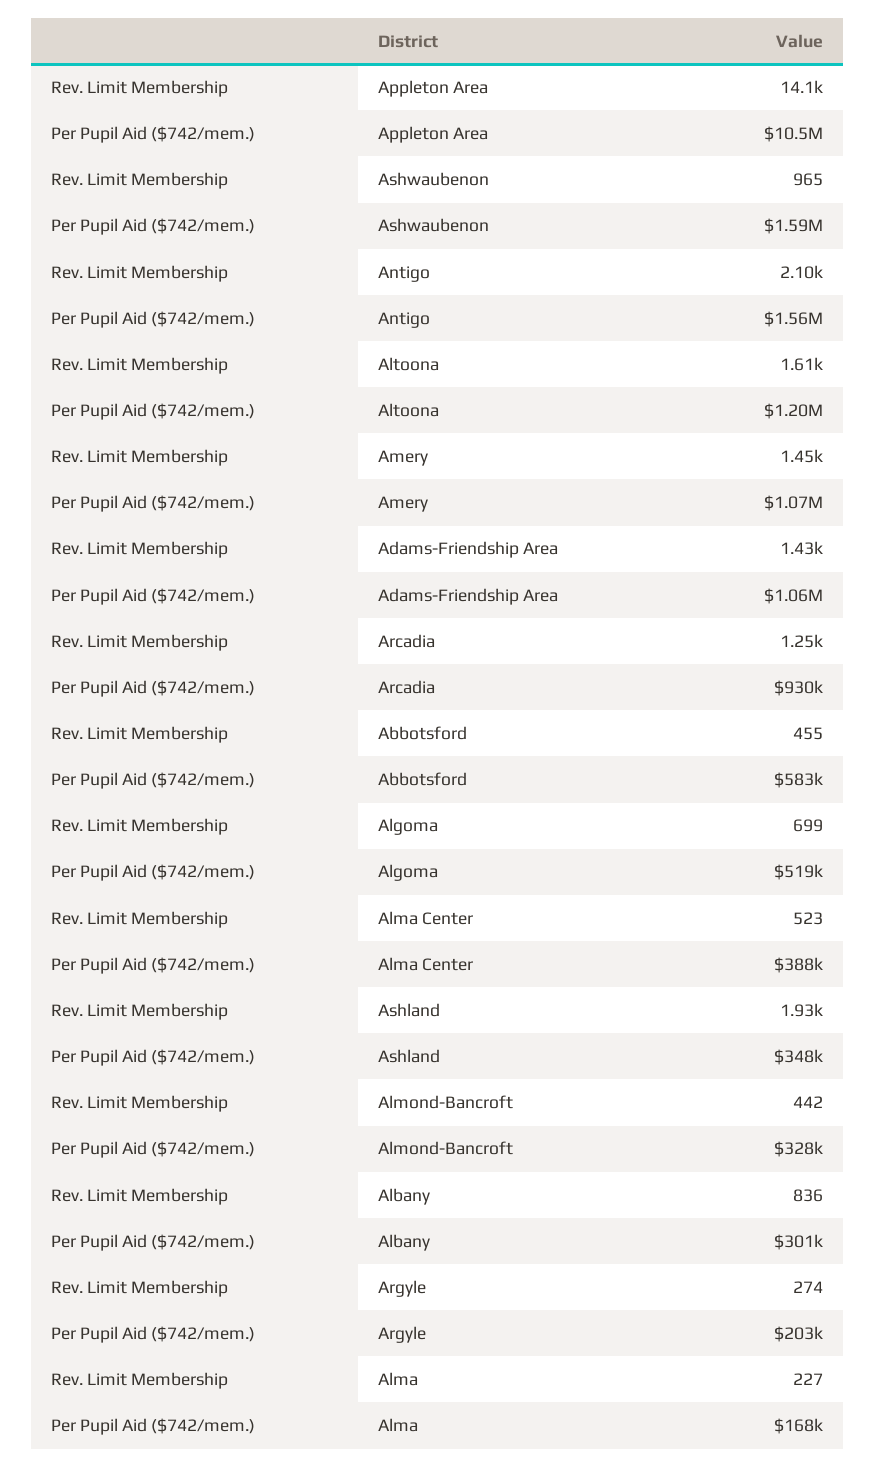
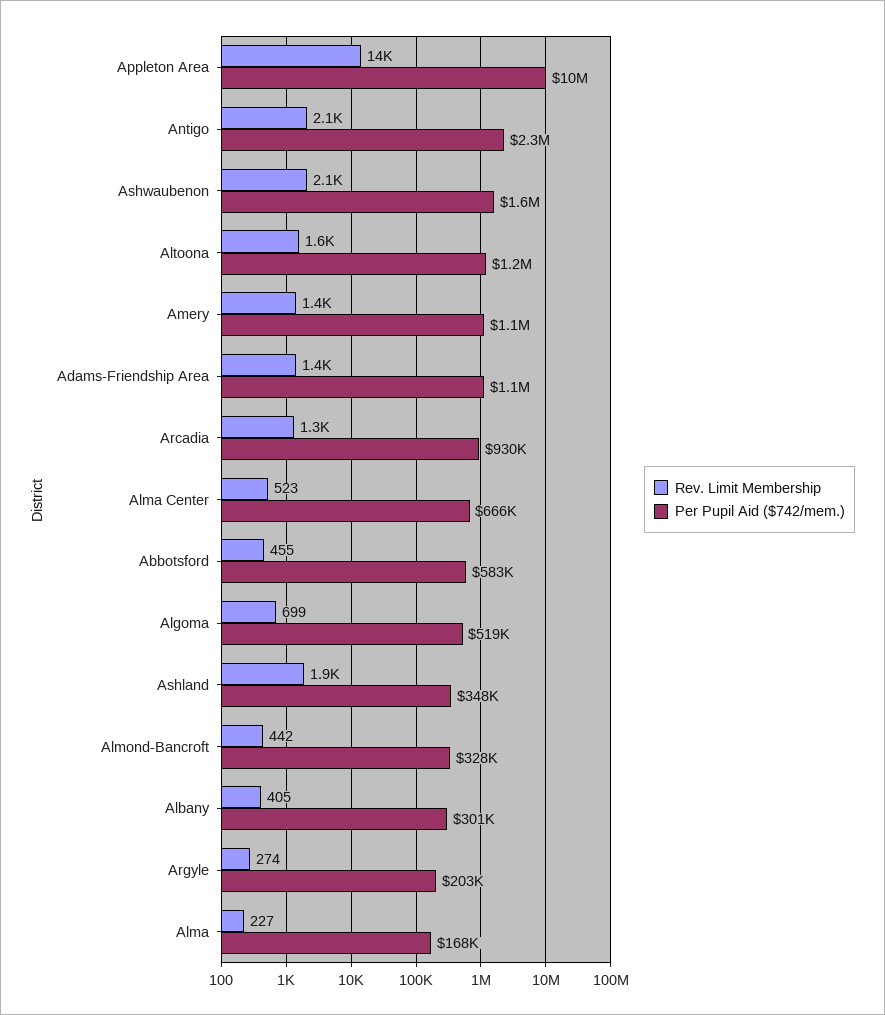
  {
    "Rev. Limit Membership": {
      "Appleton Area": 14100,
-     "Ashwaubenon": 965,
+     "Ashwaubenon": 2100,
      "Antigo": 2100,
      "Altoona": 1610,
      "Amery": 1450,
      "Adams-Friendship Area": 1430,
      "Arcadia": 1250,
      "Abbotsford": 455,
      "Algoma": 699,
      "Alma Center": 523,
      "Ashland": 1930,
      "Almond-Bancroft": 442,
-     "Albany": 836,
+     "Albany": 405,
      "Argyle": 274,
      "Alma": 227
    },
    "Per Pupil Aid ($742/mem.)": {
      "Appleton Area": 10500000,
      "Ashwaubenon": 1590000,
-     "Antigo": 1560000,
+     "Antigo": 2300000,
      "Altoona": 1200000,
      "Amery": 1070000,
      "Adams-Friendship Area": 1060000,
      "Arcadia": 930000,
      "Abbotsford": 583000,
      "Algoma": 519000,
-     "Alma Center": 388000,
+     "Alma Center": 666000,
      "Ashland": 348000,
      "Almond-Bancroft": 328000,
      "Albany": 301000,
      "Argyle": 203000,
      "Alma": 168000
    }
  }

